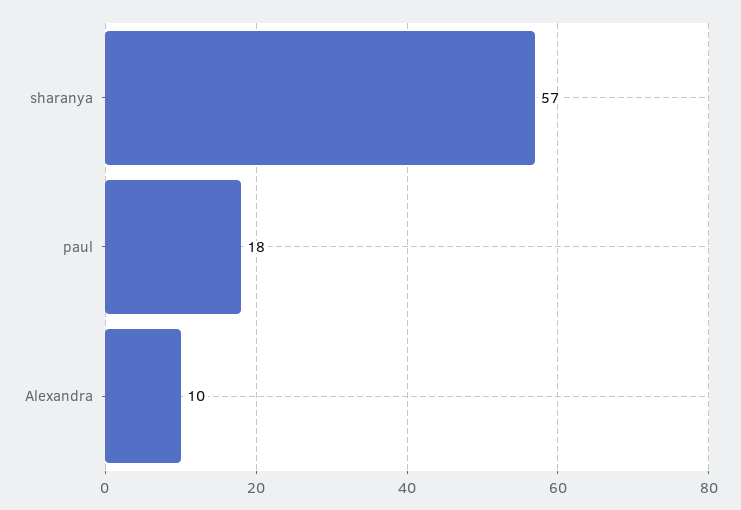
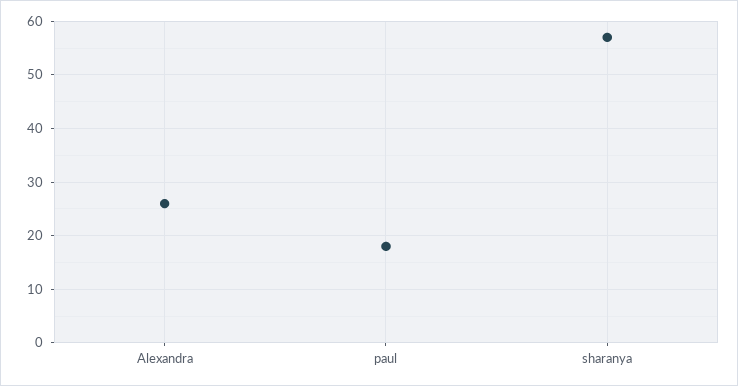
  {
    "sharanya": 57,
    "paul": 18,
-   "Alexandra": 10
+   "Alexandra": 25
  }

